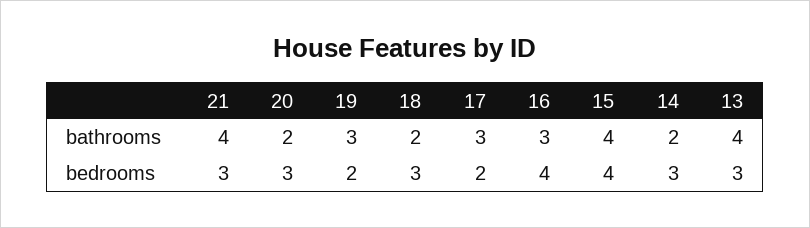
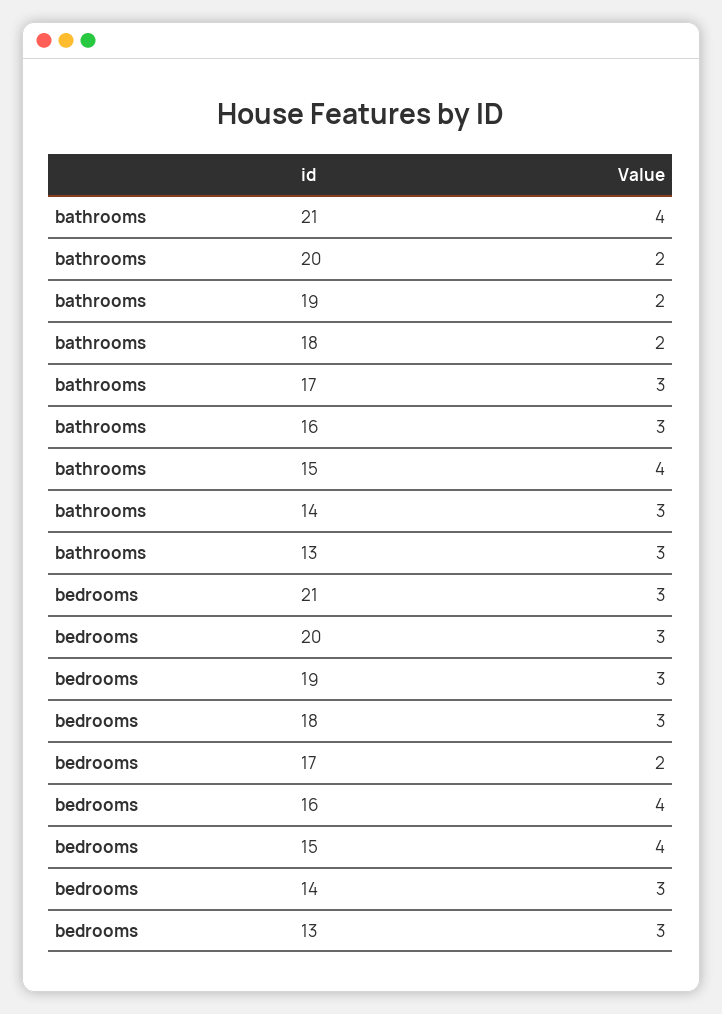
  {
    "21": {
      "bathrooms": 4,
      "bedrooms": 3
    },
    "20": {
      "bathrooms": 2,
      "bedrooms": 3
    },
    "19": {
-     "bathrooms": 3,
+     "bathrooms": 2,
-     "bedrooms": 2
+     "bedrooms": 3
    },
    "18": {
      "bathrooms": 2,
      "bedrooms": 3
    },
    "17": {
      "bathrooms": 3,
      "bedrooms": 2
    },
    "16": {
      "bathrooms": 3,
      "bedrooms": 4
    },
    "15": {
      "bathrooms": 4,
      "bedrooms": 4
    },
    "14": {
-     "bathrooms": 2,
+     "bathrooms": 3,
      "bedrooms": 3
    },
    "13": {
-     "bathrooms": 4,
+     "bathrooms": 3,
      "bedrooms": 3
    }
  }

